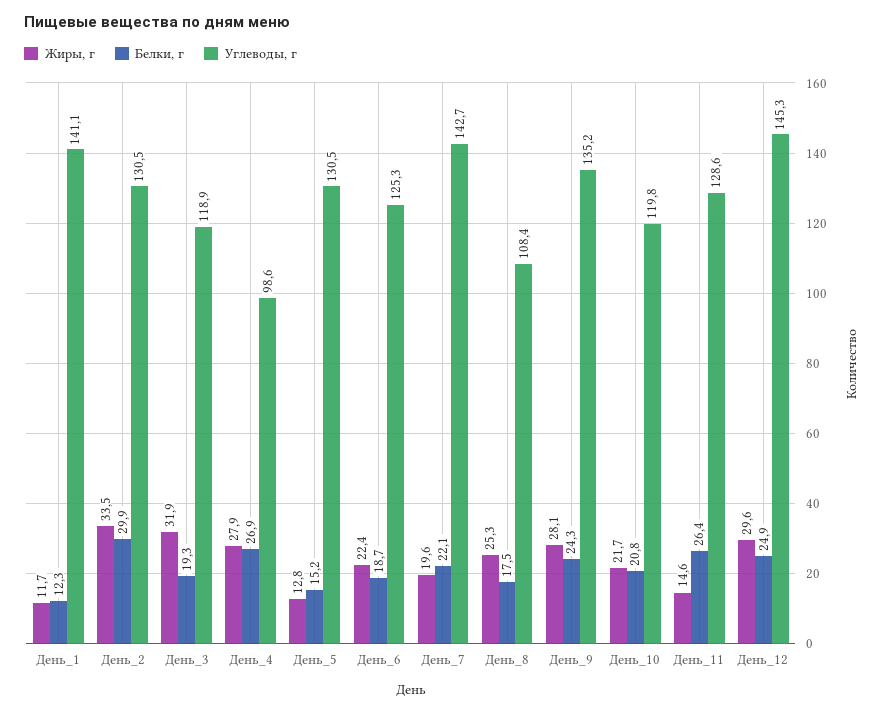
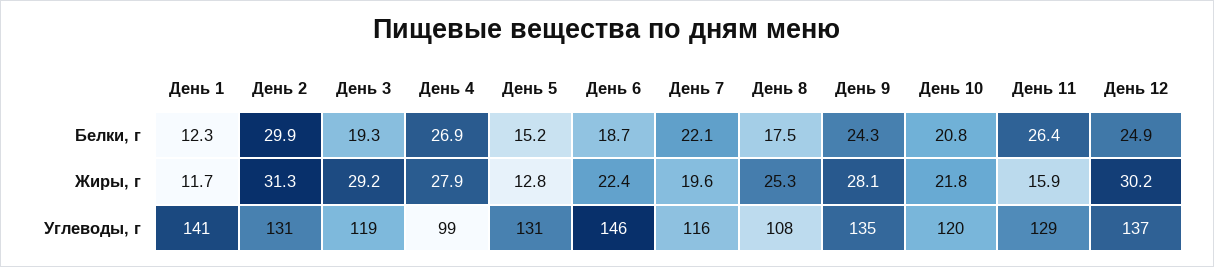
  {
    "Жиры, г": {
      "День_1": 11.7,
-     "День_2": 33.5,
+     "День_2": 31.3,
-     "День_3": 31.9,
+     "День_3": 29.2,
      "День_4": 27.9,
      "День_5": 12.8,
      "День_6": 22.4,
      "День_7": 19.6,
      "День_8": 25.3,
      "День_9": 28.1,
-     "День_10": 21.7,
+     "День_10": 21.8,
-     "День_11": 14.6,
+     "День_11": 15.9,
-     "День_12": 29.6
+     "День_12": 30.2
    },
    "Белки, г": {
      "День_1": 12.3,
      "День_2": 29.9,
      "День_3": 19.3,
      "День_4": 26.9,
      "День_5": 15.2,
      "День_6": 18.7,
      "День_7": 22.1,
      "День_8": 17.5,
      "День_9": 24.3,
      "День_10": 20.8,
      "День_11": 26.4,
      "День_12": 24.9
    },
    "Углеводы, г": {
      "День_1": 141.1,
      "День_2": 130.5,
      "День_3": 118.9,
      "День_4": 98.6,
      "День_5": 130.5,
-     "День_6": 125.3,
+     "День_6": 146,
-     "День_7": 142.7,
+     "День_7": 116,
      "День_8": 108.4,
      "День_9": 135.2,
      "День_10": 119.8,
      "День_11": 128.6,
-     "День_12": 145.3
+     "День_12": 137
    }
  }

